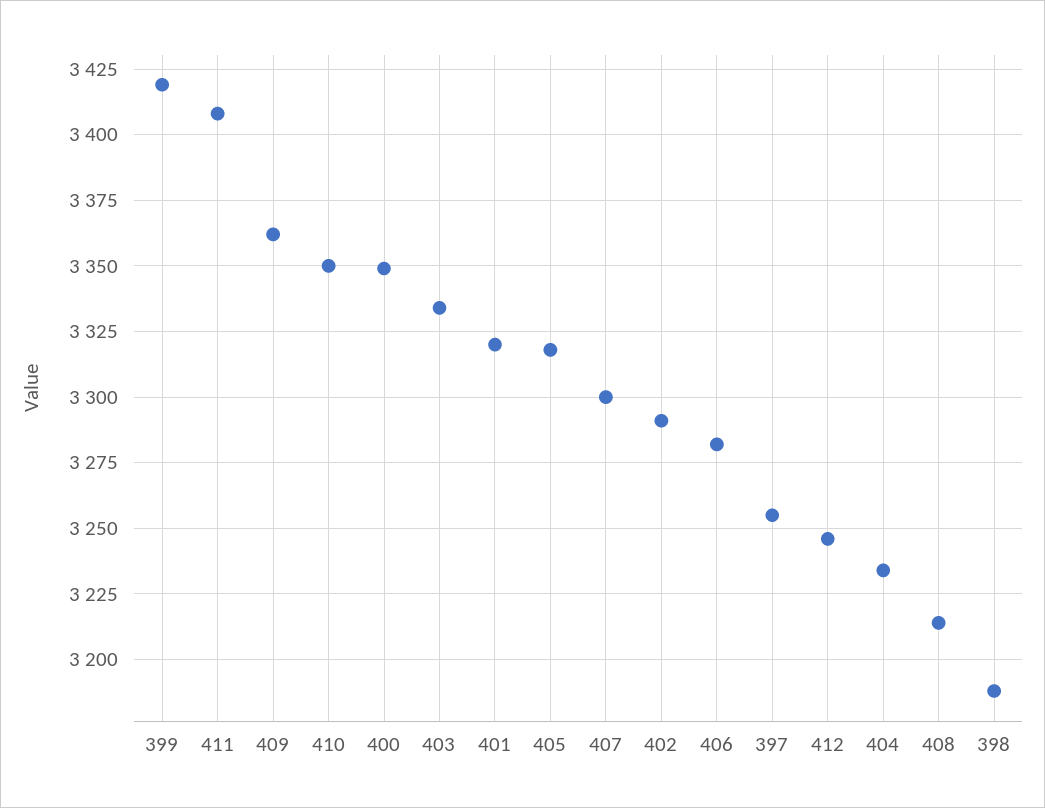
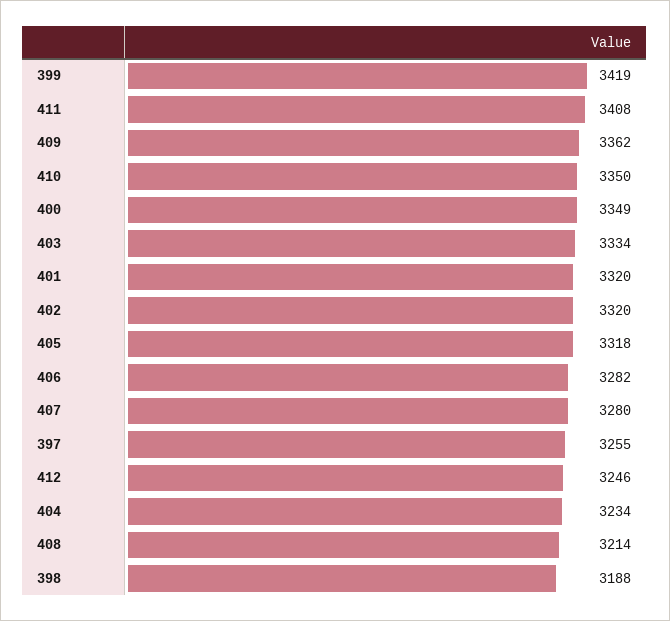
  {
    "399": 3419,
    "411": 3408,
    "409": 3362,
    "410": 3350,
    "400": 3349,
    "403": 3334,
    "401": 3320,
    "405": 3318,
-   "407": 3300,
+   "407": 3280,
-   "402": 3290,
+   "402": 3320,
    "406": 3282,
    "397": 3255,
    "412": 3246,
    "404": 3234,
    "408": 3214,
    "398": 3188
  }

